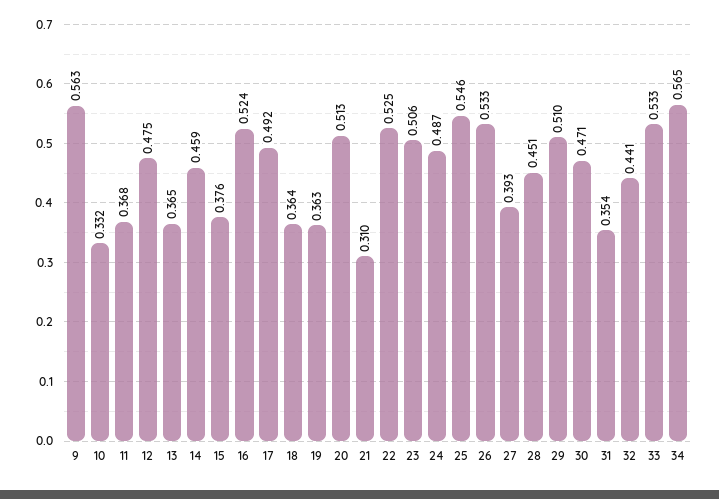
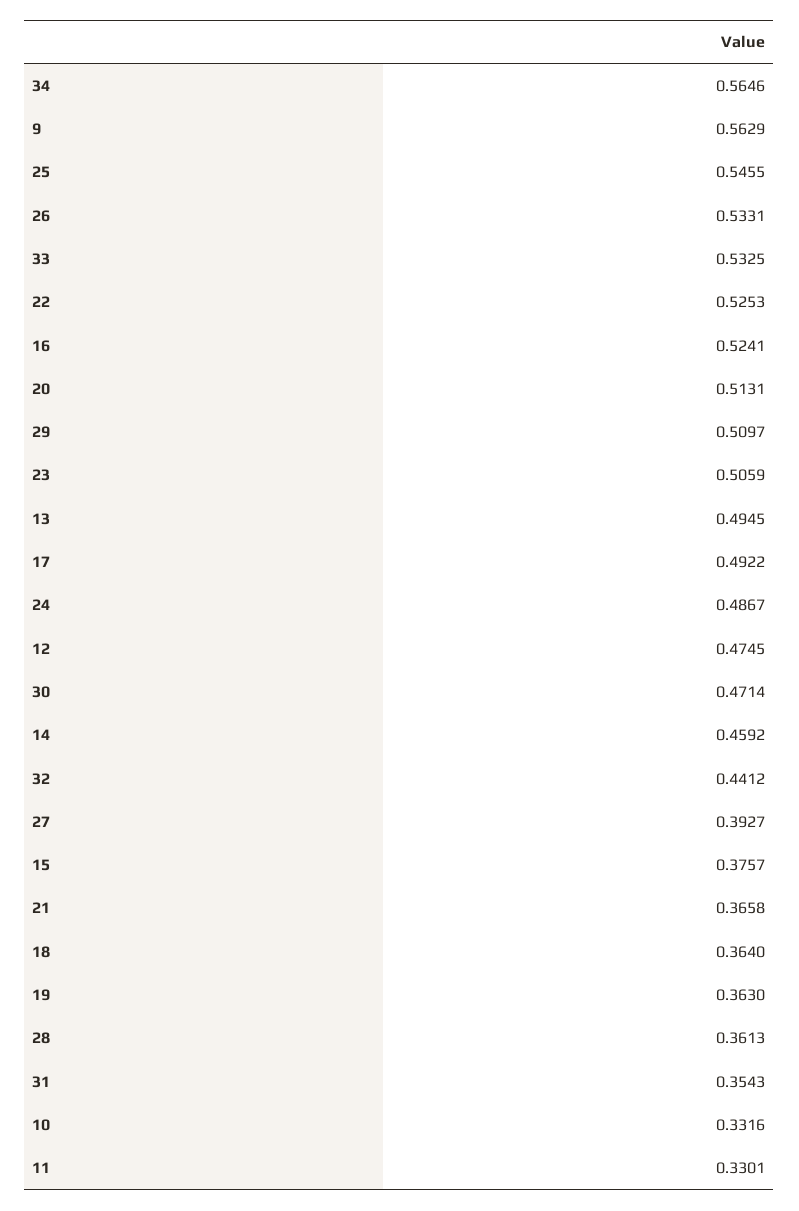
  {
    "9": 0.5629,
    "10": 0.3316,
-   "11": 0.368,
+   "11": 0.3301,
    "12": 0.4745,
-   "13": 0.365,
+   "13": 0.4945,
    "14": 0.4592,
    "15": 0.3757,
    "16": 0.5241,
    "17": 0.4922,
    "18": 0.364,
    "19": 0.363,
    "20": 0.5131,
-   "21": 0.31,
+   "21": 0.3658,
    "22": 0.5253,
    "23": 0.5059,
    "24": 0.4867,
    "25": 0.5455,
    "26": 0.5331,
    "27": 0.3927,
-   "28": 0.451,
+   "28": 0.3613,
    "29": 0.5097,
    "30": 0.4714,
    "31": 0.3543,
    "32": 0.4412,
    "33": 0.5325,
    "34": 0.5646
  }

